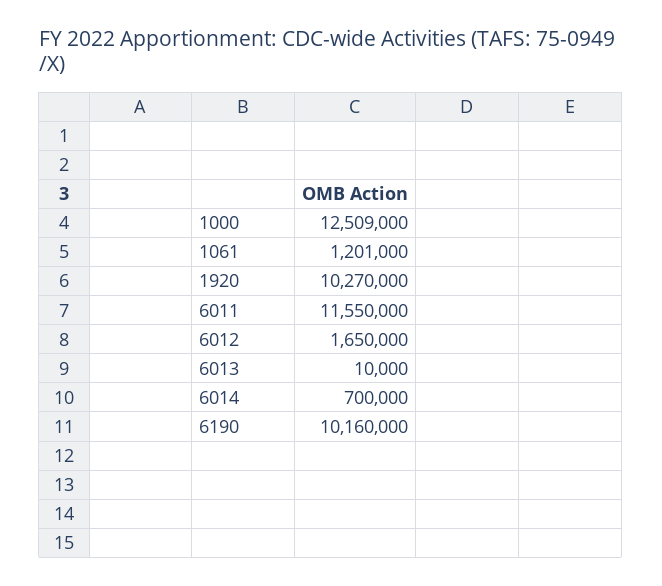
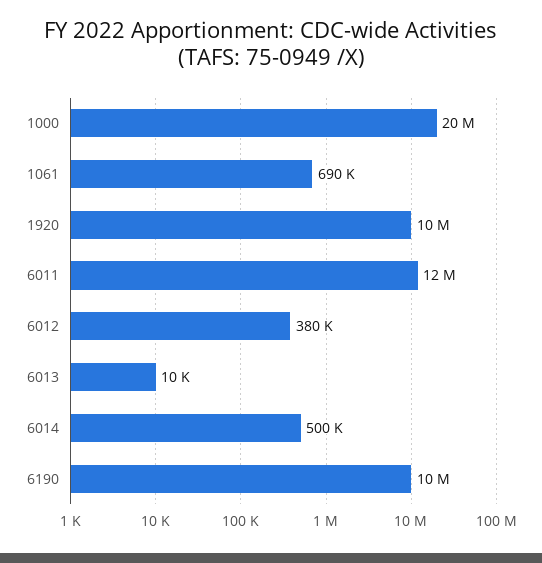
  {
-   "1000": 12509000,
+   "1000": 20000000,
-   "1061": 1201000,
+   "1061": 690000,
    "1920": 10270000,
    "6011": 11550000,
-   "6012": 1650000,
+   "6012": 380000,
    "6013": 10000,
-   "6014": 700000,
+   "6014": 500000,
    "6190": 10160000
  }

